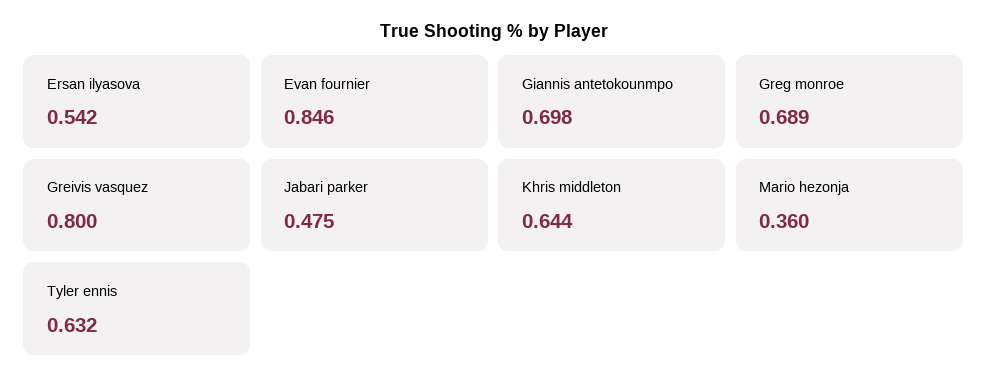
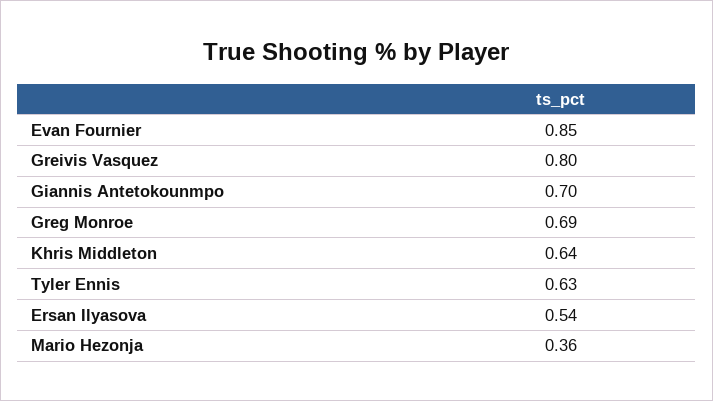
  {
    "Ersan ilyasova": 0.542,
    "Evan fournier": 0.846,
    "Giannis antetokounmpo": 0.698,
    "Greg monroe": 0.689,
    "Greivis vasquez": 0.8,
-   "Jabari parker": 0.475,
    "Khris middleton": 0.644,
    "Mario hezonja": 0.36,
    "Tyler ennis": 0.632
  }

